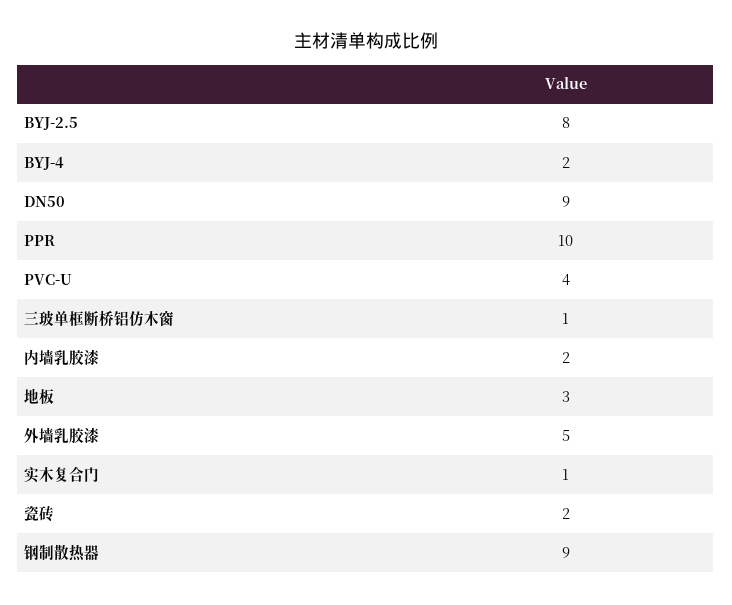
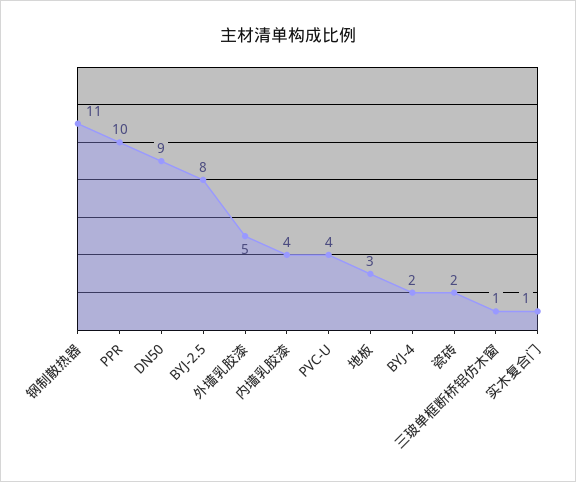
  {
    "BYJ-2.5": 8,
    "BYJ-4": 2,
    "DN50": 9,
    "PPR": 10,
    "PVC-U": 4,
    "三玻单框断桥铝仿木窗": 1,
-   "内墙乳胶漆": 2,
+   "内墙乳胶漆": 4,
    "地板": 3,
    "外墙乳胶漆": 5,
    "实木复合门": 1,
    "瓷砖": 2,
-   "钢制散热器": 9
+   "钢制散热器": 11
  }

